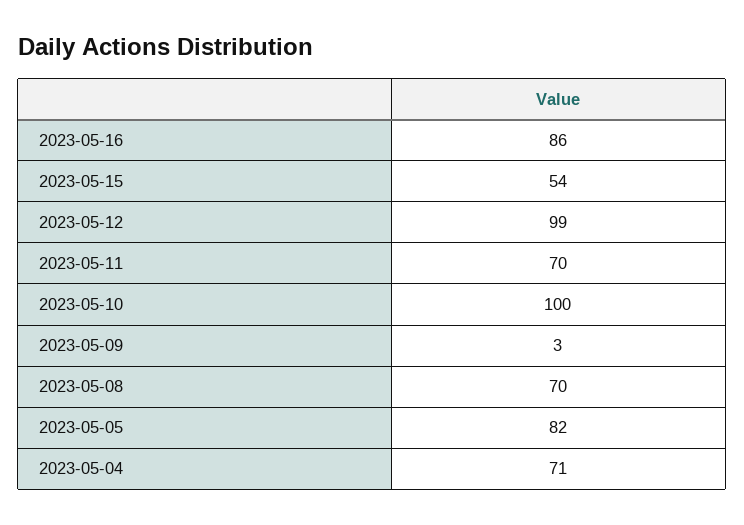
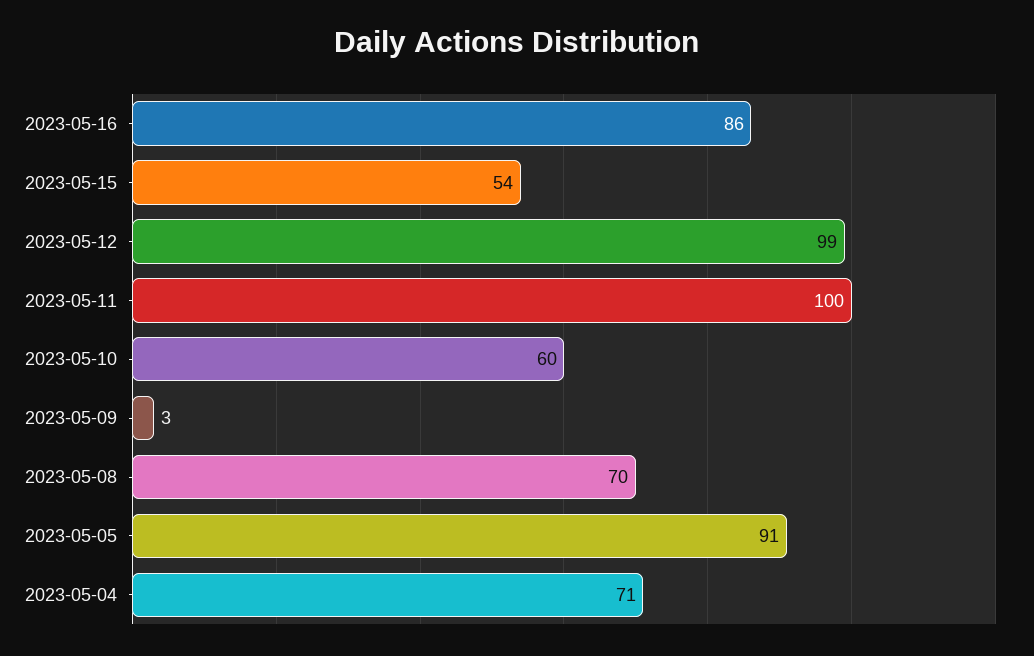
  {
    "2023-05-16": 86,
    "2023-05-15": 54,
    "2023-05-12": 99,
-   "2023-05-11": 70,
+   "2023-05-11": 100,
-   "2023-05-10": 100,
+   "2023-05-10": 60,
    "2023-05-09": 3,
    "2023-05-08": 70,
-   "2023-05-05": 82,
+   "2023-05-05": 91,
    "2023-05-04": 71
  }

